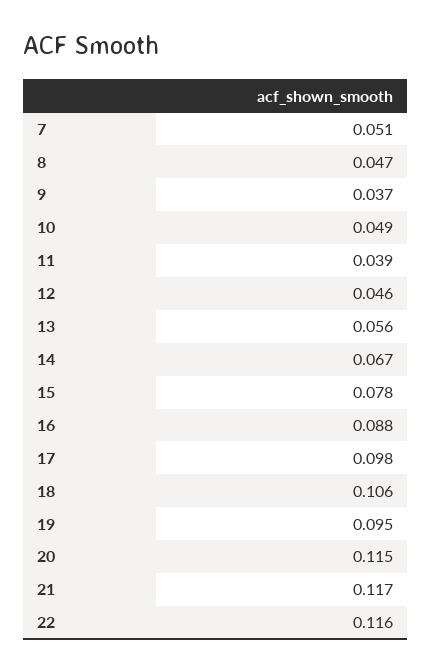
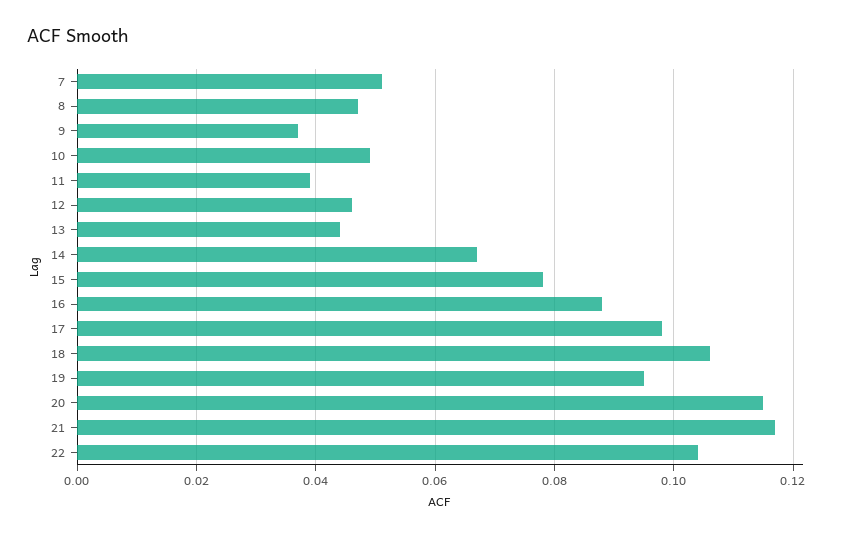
  {
    "7": 0.051,
    "8": 0.047,
    "9": 0.037,
    "10": 0.049,
    "11": 0.039,
    "12": 0.046,
-   "13": 0.056,
+   "13": 0.045,
    "14": 0.067,
    "15": 0.078,
    "16": 0.088,
    "17": 0.098,
    "18": 0.106,
    "19": 0.095,
    "20": 0.115,
    "21": 0.117,
-   "22": 0.116
+   "22": 0.105
  }

